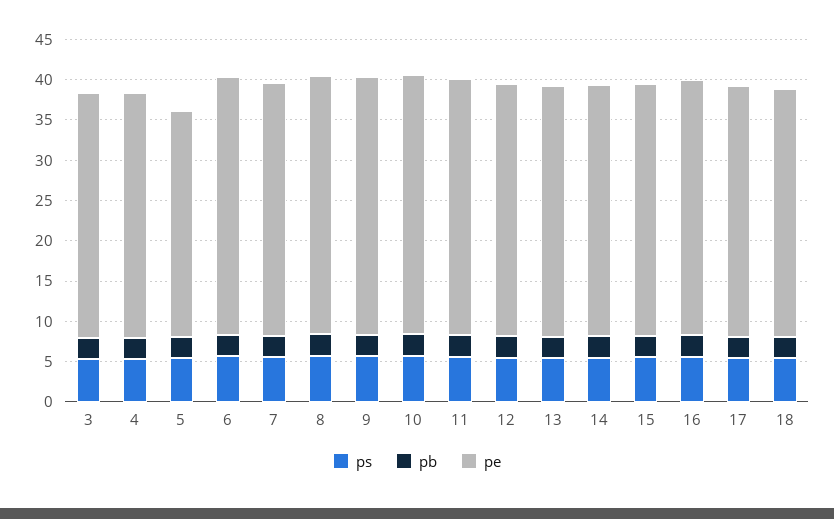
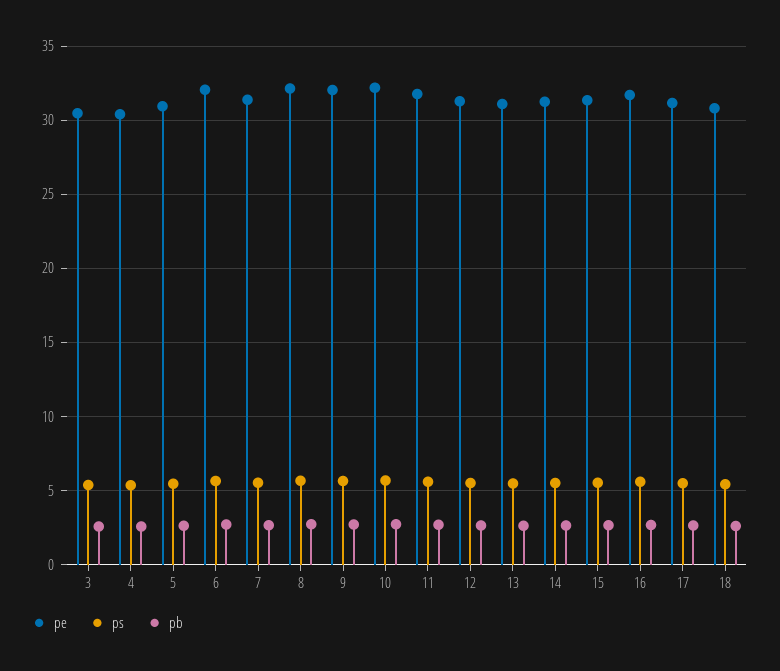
  {
    "ps": {
      "3": 5.5,
      "4": 5.5,
      "5": 5.5,
      "6": 5.5,
      "7": 5.5,
      "8": 5.5,
      "9": 5.5,
      "10": 5.5,
      "11": 5.5,
      "12": 5.5,
      "13": 5.5,
      "14": 5.5,
      "15": 5.5,
      "16": 5.5,
      "17": 5.5,
      "18": 5.5
    },
    "pb": {
      "3": 2.5,
      "4": 2.5,
      "5": 2.5,
      "6": 2.5,
      "7": 2.5,
      "8": 2.5,
      "9": 2.5,
      "10": 2.5,
      "11": 2.5,
      "12": 2.5,
      "13": 2.5,
      "14": 2.5,
      "15": 2.5,
      "16": 2.5,
      "17": 2.5,
      "18": 2.5
    },
    "pe": {
      "3": 30.5,
      "4": 30.5,
-     "5": 28,
+     "5": 31,
      "6": 32,
      "7": 31.5,
      "8": 32,
      "9": 32,
      "10": 32,
      "11": 32,
      "12": 31.5,
      "13": 31,
      "14": 31,
      "15": 31.5,
      "16": 31.5,
      "17": 31,
      "18": 31
    }
  }

